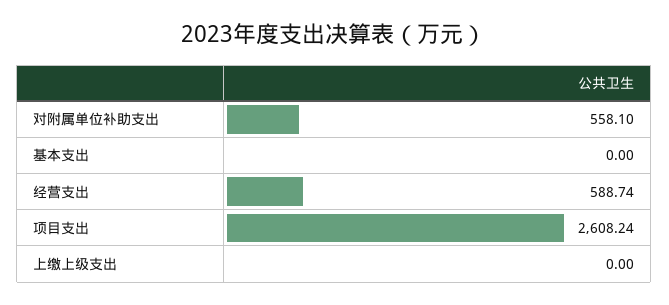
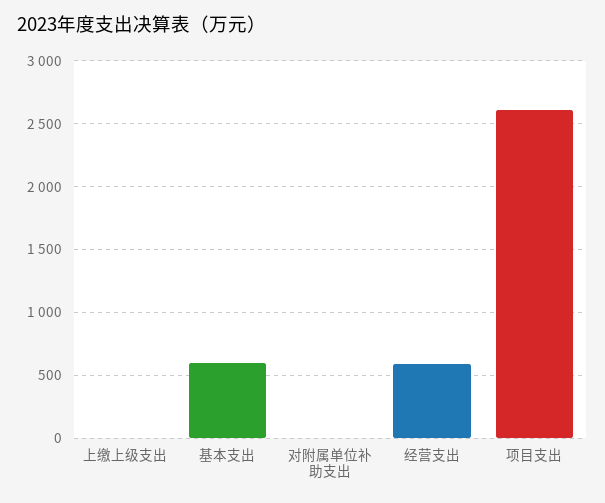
  {
-   "对附属单位补助支出": 558.1,
+   "对附属单位补助支出": 0,
-   "基本支出": 0,
+   "基本支出": 600,
    "经营支出": 588.74,
    "项目支出": 2608.24,
    "上缴上级支出": 0
  }

